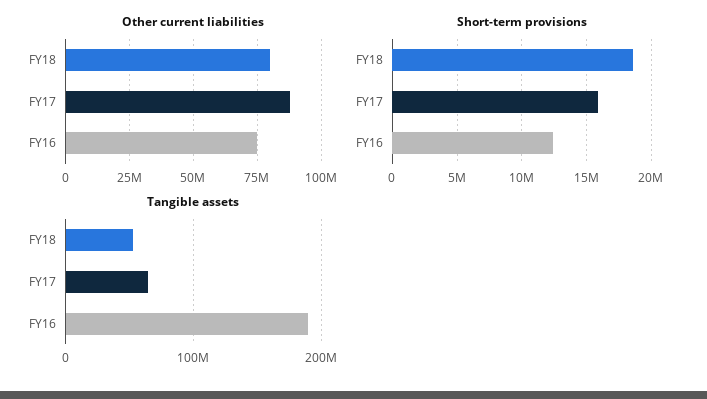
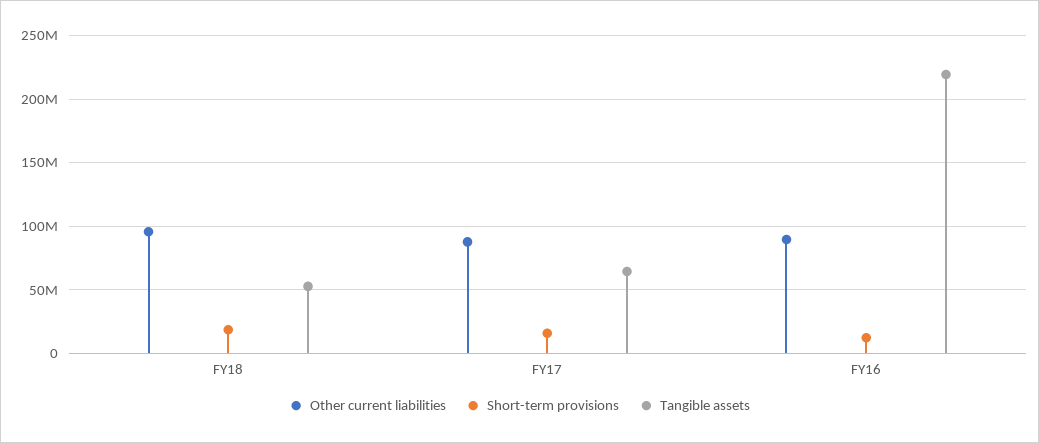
  {
    "Other current liabilities": {
-     "FY18": 80000000,
+     "FY18": 95000000,
      "FY17": 87500000,
-     "FY16": 75000000
+     "FY16": 90000000
    },
    "Short-term provisions": {
      "FY18": 18500000,
      "FY17": 16000000,
      "FY16": 12500000
    },
    "Tangible assets": {
      "FY18": 55000000,
      "FY17": 65000000,
-     "FY16": 190000000
+     "FY16": 220000000
    }
  }

